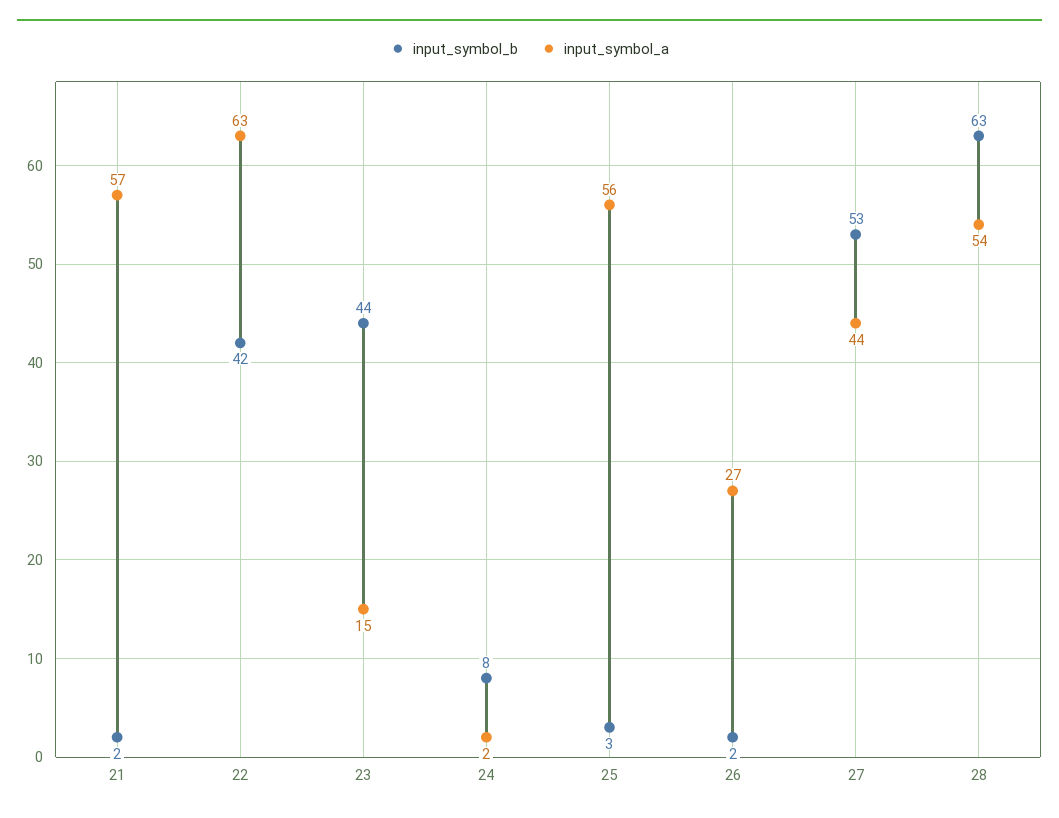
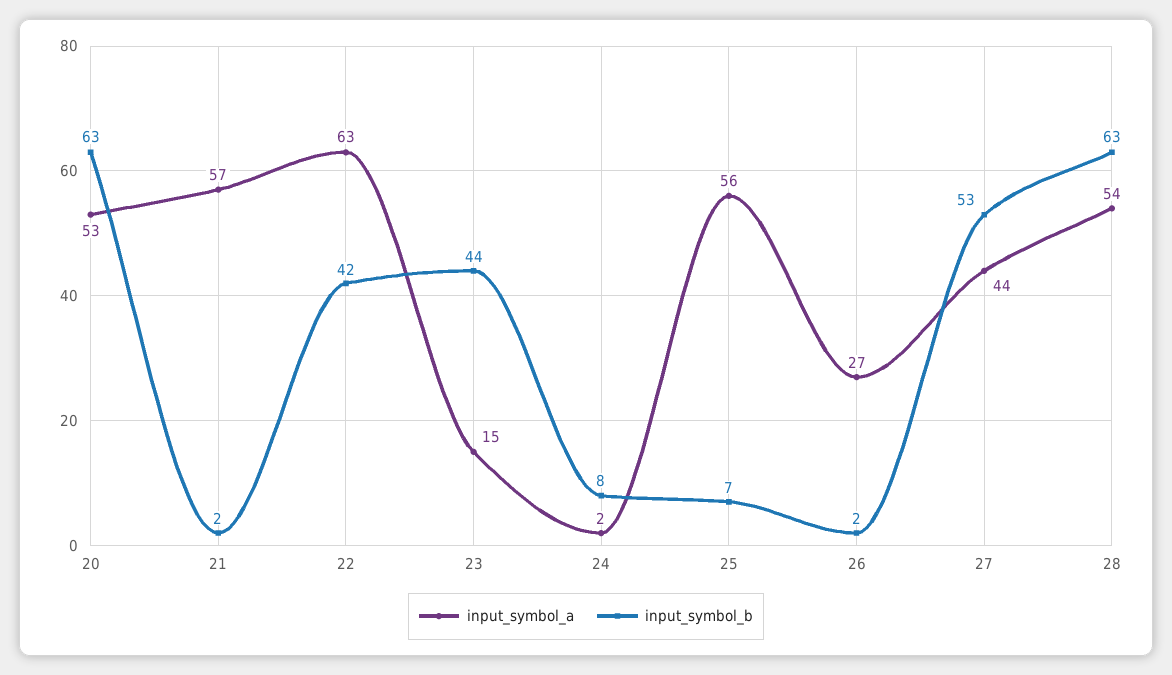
  {
    "input_symbol_b": {
      "21": 2,
      "22": 42,
      "23": 44,
      "24": 8,
-     "25": 3,
+     "25": 7,
      "26": 2,
      "27": 53,
-     "28": 63
+     "28": 63,
+     "20": 63
    },
    "input_symbol_a": {
      "21": 57,
      "22": 63,
      "23": 15,
      "24": 2,
      "25": 56,
      "26": 27,
      "27": 44,
-     "28": 54
+     "28": 54,
+     "20": 53
    }
  }

